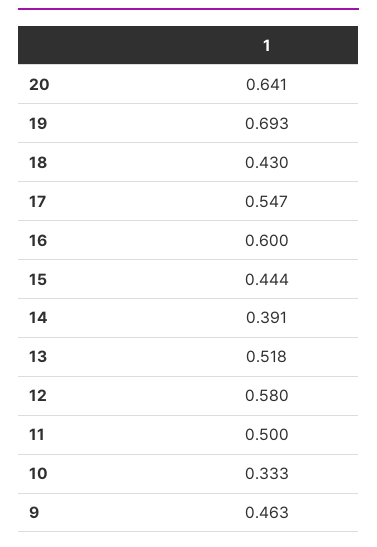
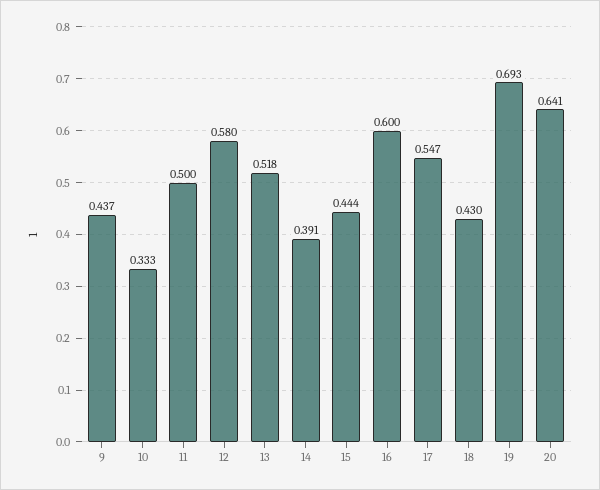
  {
    "20": 0.641,
    "19": 0.693,
    "18": 0.43,
    "17": 0.547,
    "16": 0.6,
    "15": 0.444,
    "14": 0.391,
    "13": 0.518,
    "12": 0.58,
    "11": 0.5,
    "10": 0.333,
-   "9": 0.463
+   "9": 0.437
  }

